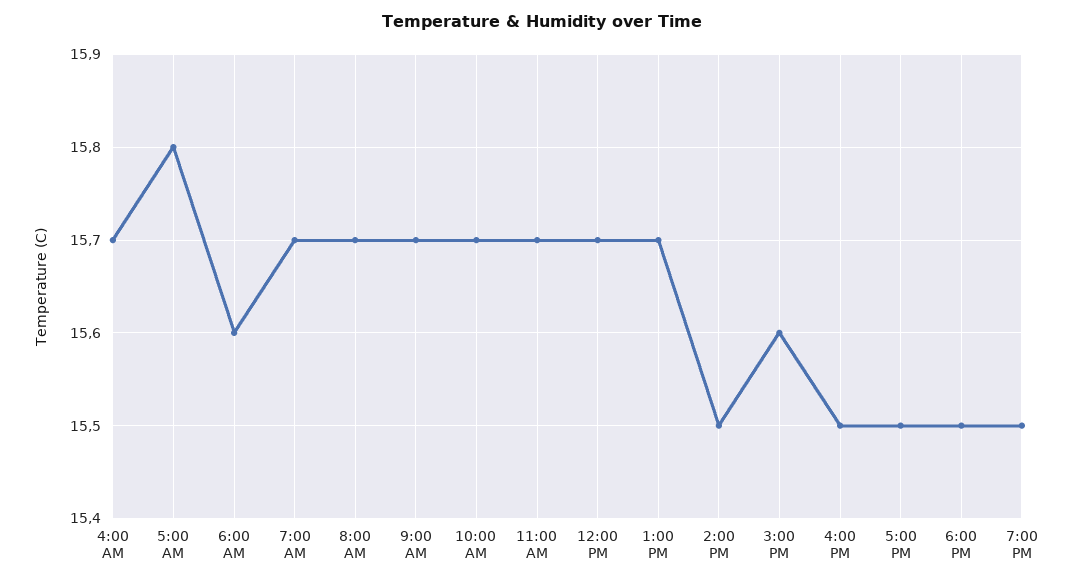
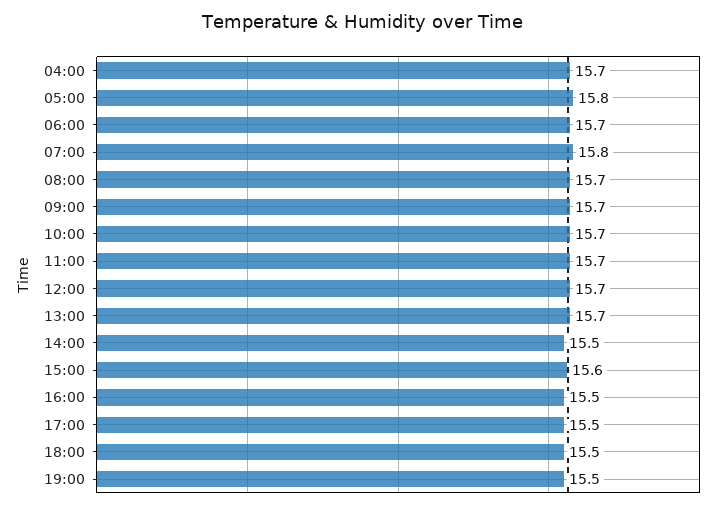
  {
    "4:00 AM": 15.7,
    "5:00 AM": 15.8,
-   "6:00 AM": 15.6,
+   "6:00 AM": 15.7,
-   "7:00 AM": 15.7,
+   "7:00 AM": 15.8,
    "8:00 AM": 15.7,
    "9:00 AM": 15.7,
    "10:00 AM": 15.7,
    "11:00 AM": 15.7,
    "12:00 PM": 15.7,
    "1:00 PM": 15.7,
    "2:00 PM": 15.5,
    "3:00 PM": 15.6,
    "4:00 PM": 15.5,
    "5:00 PM": 15.5,
    "6:00 PM": 15.5,
    "7:00 PM": 15.5
  }

